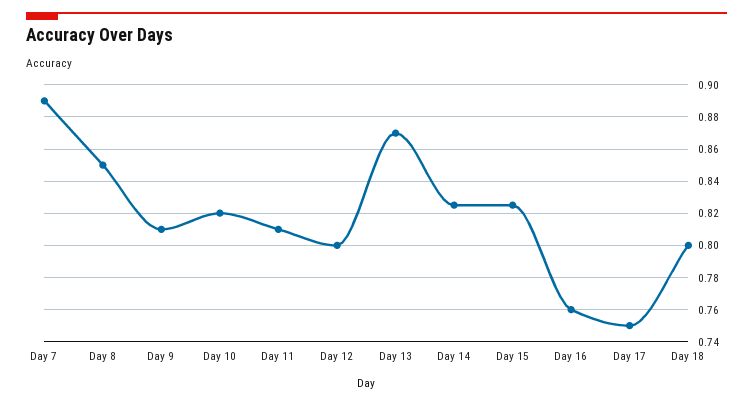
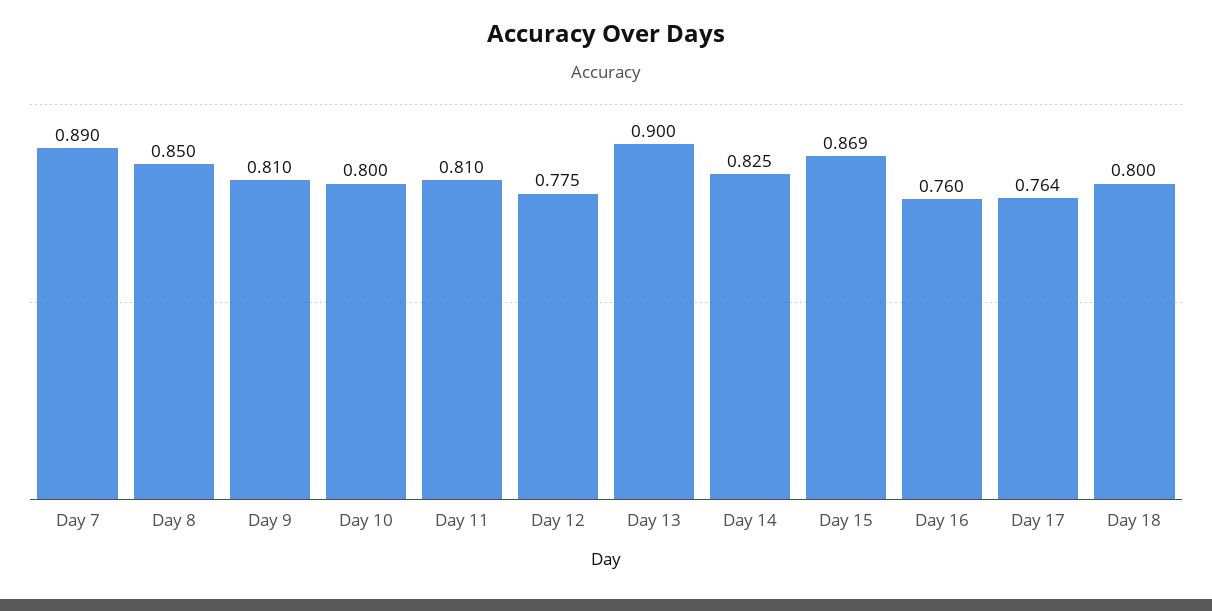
  {
    "Day 7": 0.89,
    "Day 8": 0.85,
    "Day 9": 0.81,
-   "Day 10": 0.82,
+   "Day 10": 0.8,
    "Day 11": 0.81,
-   "Day 12": 0.8,
+   "Day 12": 0.775,
-   "Day 13": 0.87,
+   "Day 13": 0.9,
    "Day 14": 0.825,
-   "Day 15": 0.825,
+   "Day 15": 0.869,
    "Day 16": 0.76,
-   "Day 17": 0.75,
+   "Day 17": 0.764,
    "Day 18": 0.8
  }

